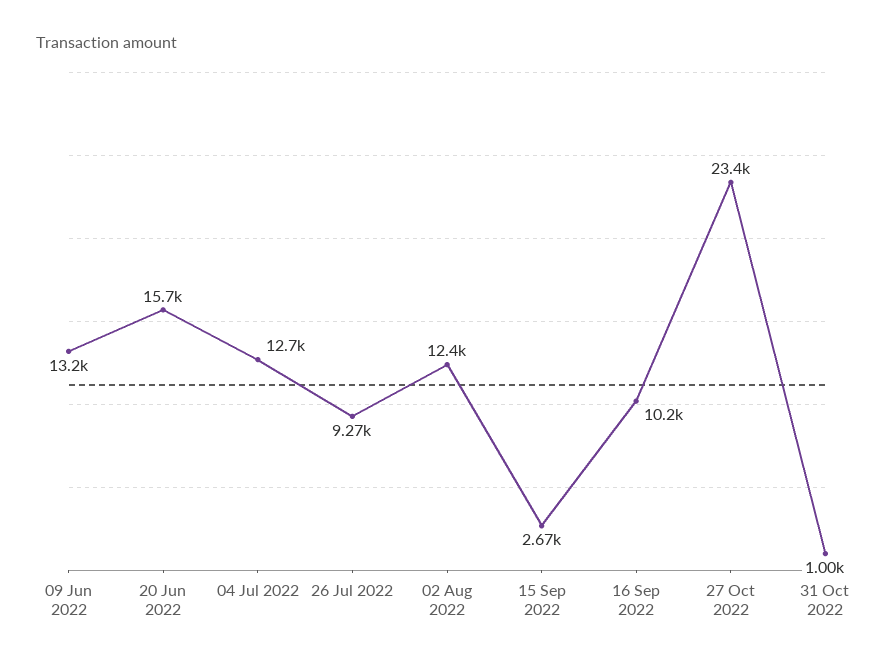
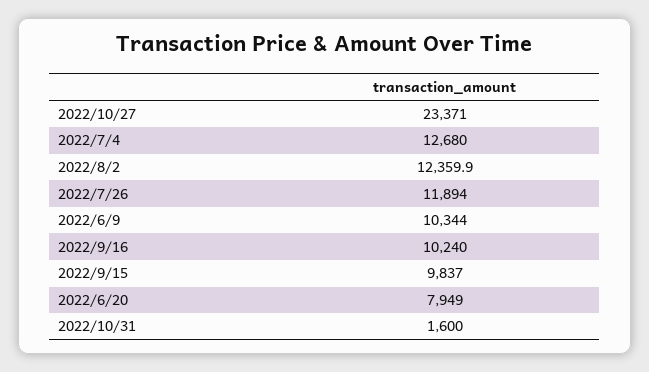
  {
-   "09 Jun 2022": 13200,
+   "09 Jun 2022": 10344,
-   "20 Jun 2022": 15700,
+   "20 Jun 2022": 7949,
    "04 Jul 2022": 12680,
-   "26 Jul 2022": 9270,
+   "26 Jul 2022": 11894,
    "02 Aug 2022": 12359.9,
-   "15 Sep 2022": 2670,
+   "15 Sep 2022": 9837,
    "16 Sep 2022": 10240,
    "27 Oct 2022": 23371,
-   "31 Oct 2022": 1000
+   "31 Oct 2022": 1600
  }

